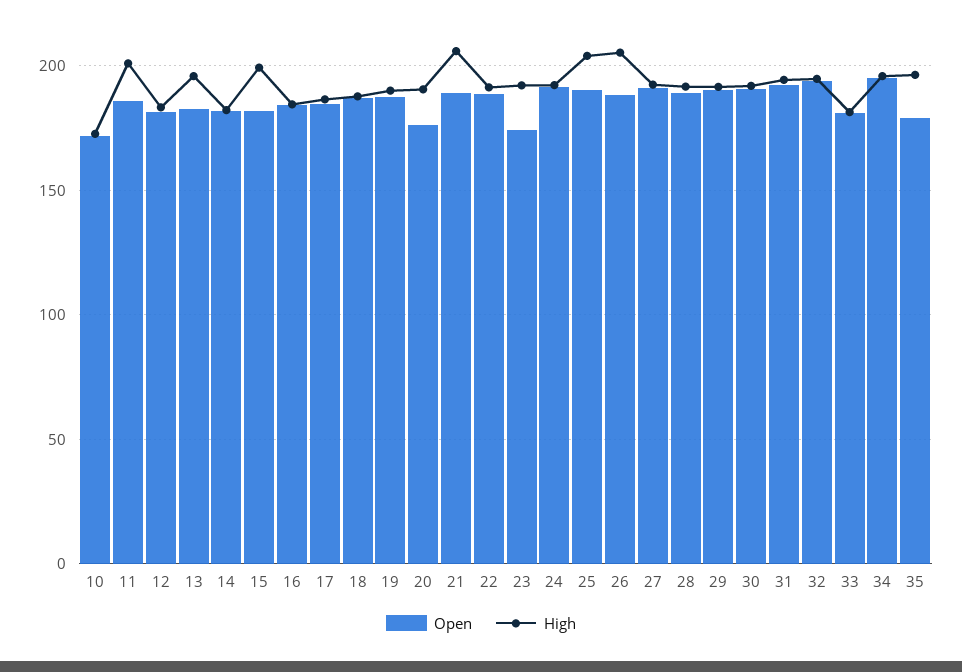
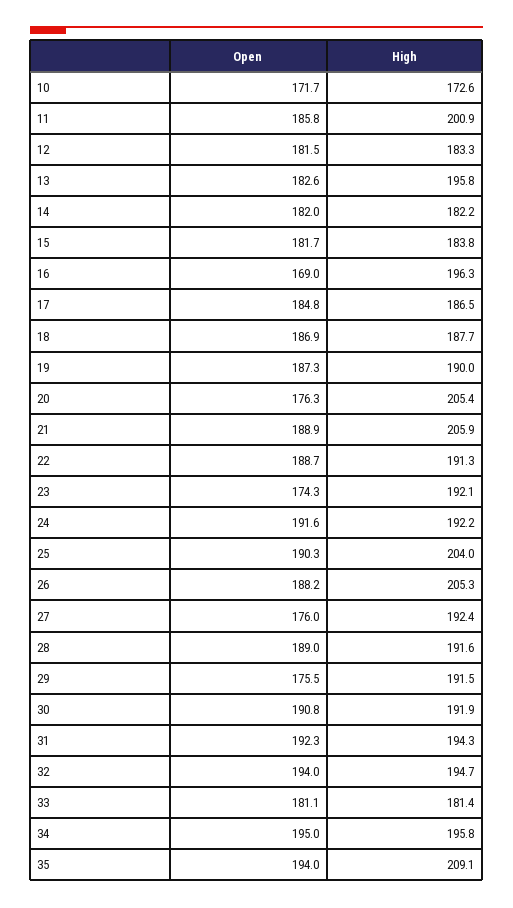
  {
    "Open": {
      "10": 171.7,
      "11": 185.8,
      "12": 181.5,
      "13": 182.6,
      "14": 182,
      "15": 181.7,
-     "16": 185,
+     "16": 169,
      "17": 184.8,
      "18": 186.9,
      "19": 187.3,
      "20": 176.3,
      "21": 188.9,
      "22": 188.7,
      "23": 174.3,
      "24": 191.6,
      "25": 190.3,
      "26": 188.2,
-     "27": 190,
+     "27": 176,
      "28": 189,
-     "29": 190,
+     "29": 175.5,
      "30": 190.8,
      "31": 192.3,
      "32": 194,
      "33": 181.1,
      "34": 195,
-     "35": 180
+     "35": 194
    },
    "High": {
      "10": 172.6,
      "11": 200.9,
      "12": 183.3,
      "13": 195.8,
      "14": 182.2,
-     "15": 200,
+     "15": 183.8,
-     "16": 185,
+     "16": 196.3,
      "17": 186.5,
      "18": 187.7,
      "19": 190,
-     "20": 190,
+     "20": 205.4,
      "21": 205.9,
      "22": 191.3,
      "23": 192.1,
      "24": 192.2,
      "25": 204,
      "26": 205.3,
      "27": 192.4,
      "28": 191.6,
      "29": 191.5,
      "30": 191.9,
      "31": 194.3,
      "32": 194.7,
      "33": 181.4,
      "34": 195.8,
-     "35": 195
+     "35": 209.1
    }
  }

